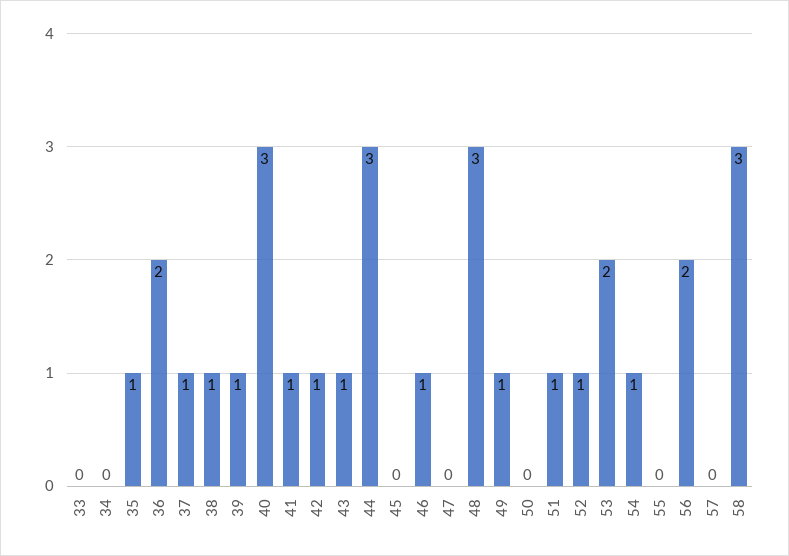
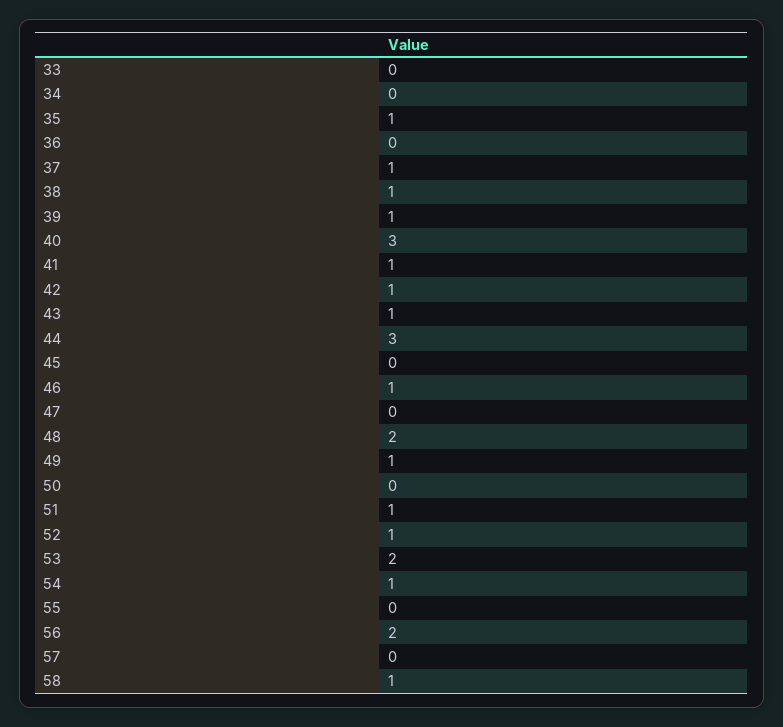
  {
    "33": 0,
    "34": 0,
    "35": 1,
-   "36": 2,
+   "36": 0,
    "37": 1,
    "38": 1,
    "39": 1,
    "40": 3,
    "41": 1,
    "42": 1,
    "43": 1,
    "44": 3,
    "45": 0,
    "46": 1,
    "47": 0,
-   "48": 3,
+   "48": 2,
    "49": 1,
    "50": 0,
    "51": 1,
    "52": 1,
    "53": 2,
    "54": 1,
    "55": 0,
    "56": 2,
    "57": 0,
-   "58": 3
+   "58": 1
  }

